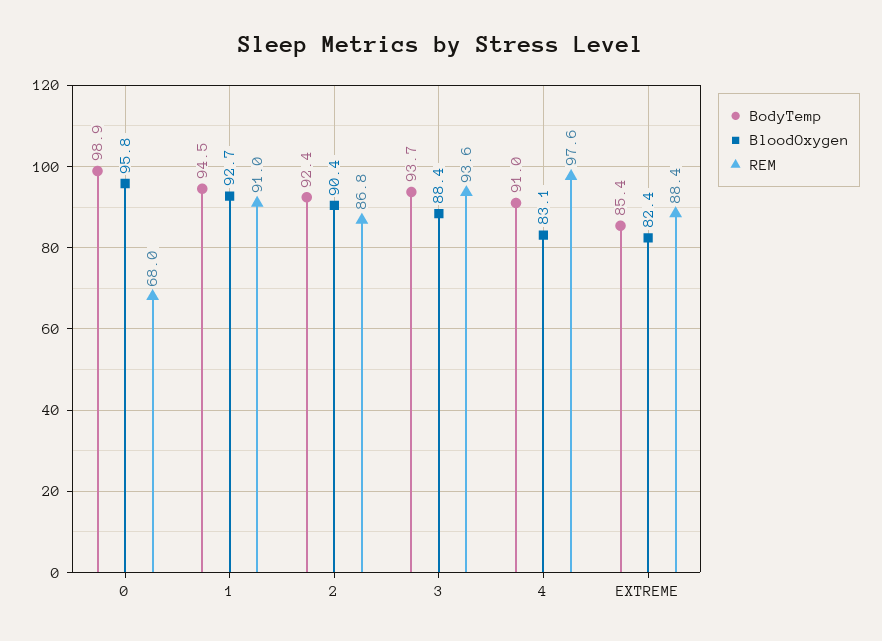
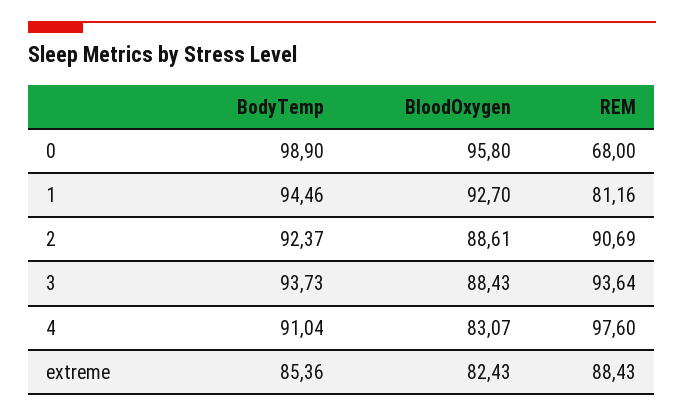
  {
    "BodyTemp": {
      "0": 98.9,
      "1": 94.46,
      "2": 92.37,
      "3": 93.73,
      "4": 91.04,
      "EXTREME": 85.36
    },
    "BloodOxygen": {
      "0": 95.8,
      "1": 92.7,
-     "2": 90.4,
+     "2": 88.61,
      "3": 88.43,
      "4": 83.07,
      "EXTREME": 82.43
    },
    "REM": {
      "0": 68,
-     "1": 91,
+     "1": 81.16,
-     "2": 86.8,
+     "2": 90.69,
      "3": 93.64,
      "4": 97.6,
      "EXTREME": 88.43
    }
  }

